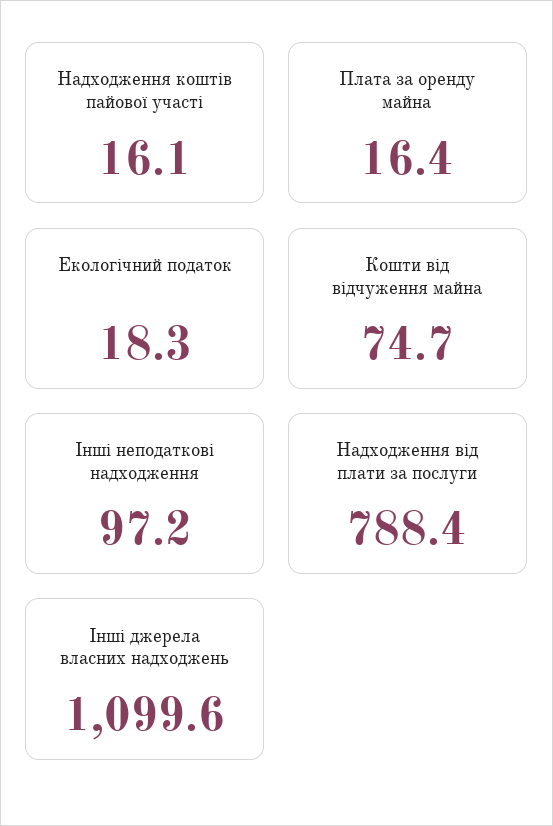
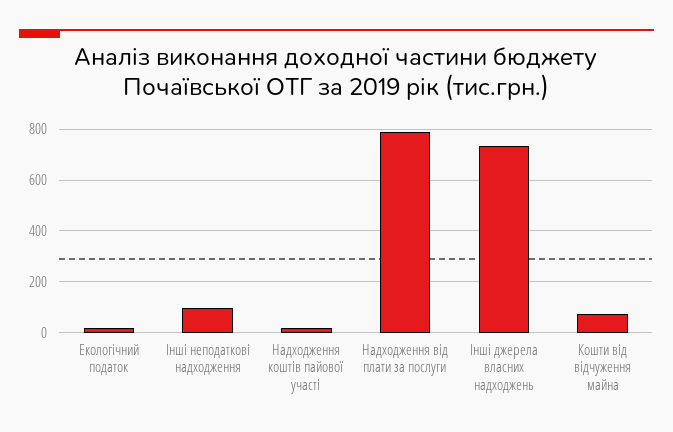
  {
    "Надходження коштів пайової участі": 16.1,
-   "Плата за оренду майна": 16.4,
    "Екологічний податок": 18.3,
    "Кошти від відчуження майна": 74.7,
    "Інші неподаткові надходження": 97.2,
    "Надходження від плати за послуги": 788.4,
-   "Інші джерела власних надходжень": 1099.6
+   "Інші джерела власних надходжень": 725
  }

